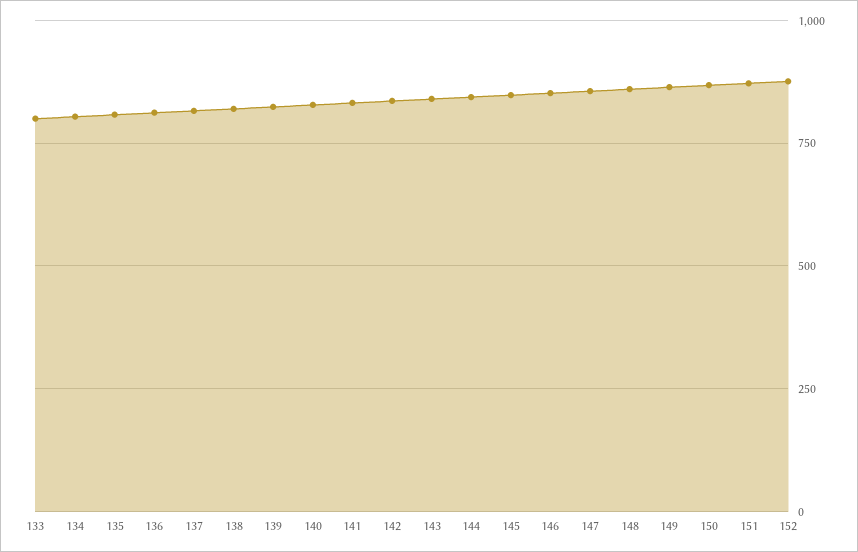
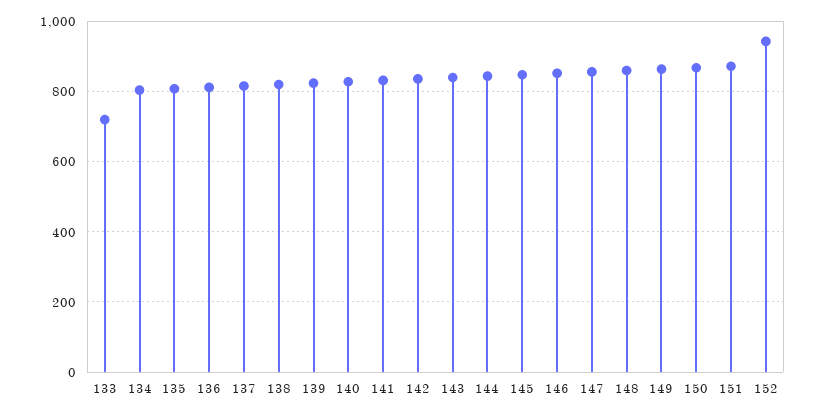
  {
-   "133": 800,
+   "133": 720,
    "134": 800,
    "135": 800,
    "136": 820,
    "137": 820,
    "138": 820,
    "139": 820,
    "140": 820,
    "141": 840,
    "142": 840,
    "143": 840,
    "144": 840,
    "145": 840,
    "146": 860,
    "147": 860,
    "148": 860,
    "149": 860,
    "150": 860,
    "151": 880,
-   "152": 875
+   "152": 940
  }

